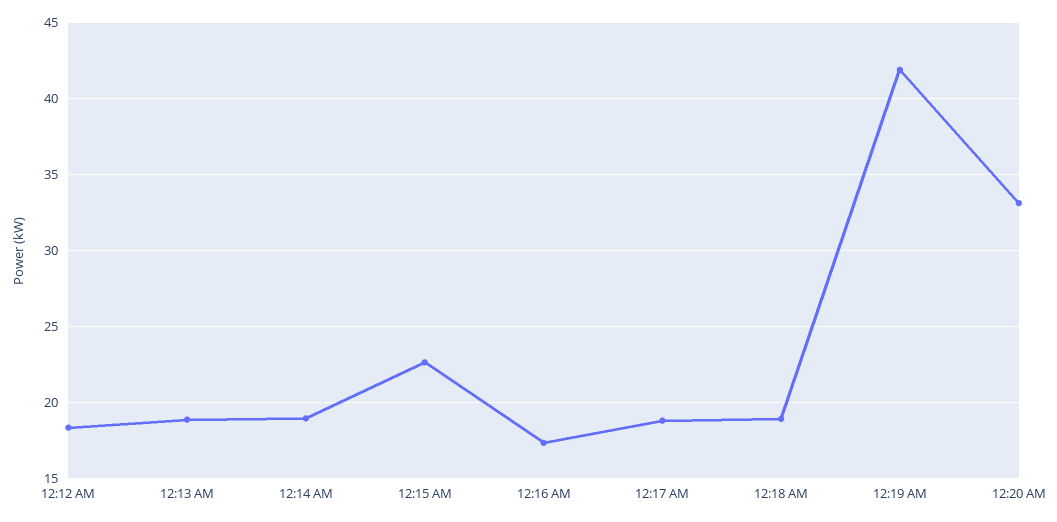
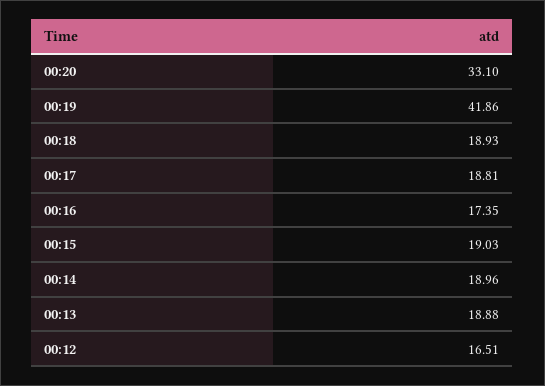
  {
-   "12:12 AM": 18.5,
+   "12:12 AM": 16.51,
    "12:13 AM": 18.88,
    "12:14 AM": 18.96,
-   "12:15 AM": 22.5,
+   "12:15 AM": 19.03,
    "12:16 AM": 17.35,
    "12:17 AM": 18.81,
    "12:18 AM": 18.93,
    "12:19 AM": 41.86,
    "12:20 AM": 33.1
  }

